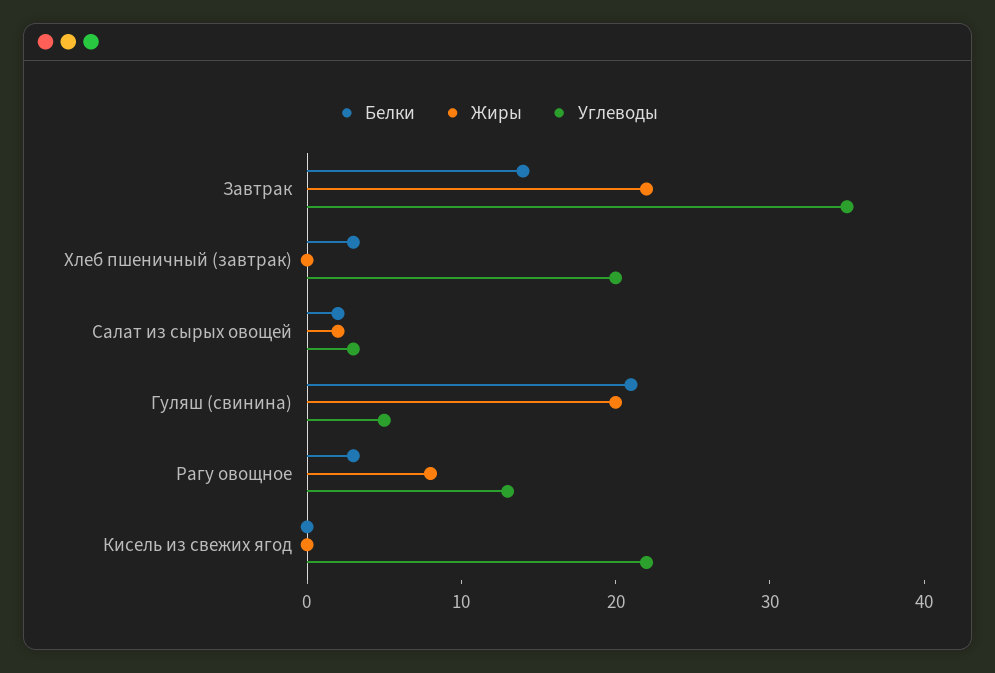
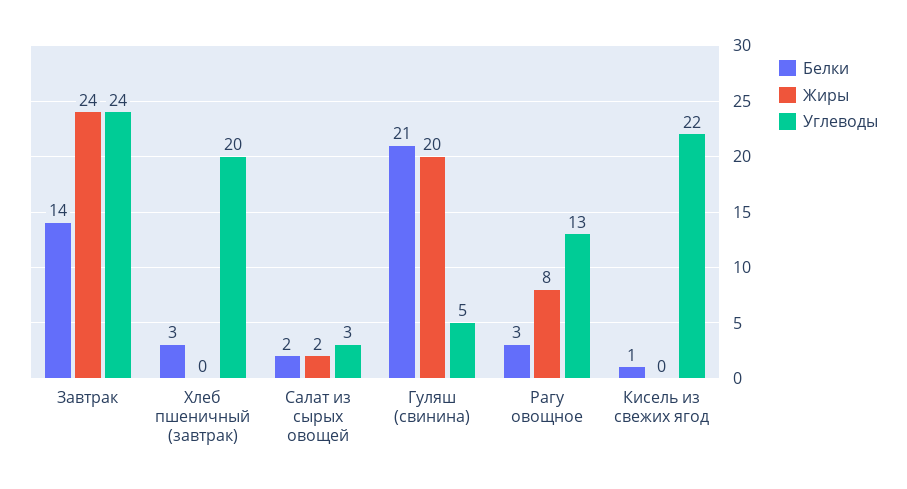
  {
    "Белки": {
      "Завтрак": 14,
      "Хлеб пшеничный (завтрак)": 3,
      "Салат из сырых овощей": 2,
      "Гуляш (свинина)": 21,
      "Рагу овощное": 3,
-     "Кисель из свежих ягод": 0
+     "Кисель из свежих ягод": 1
    },
    "Жиры": {
-     "Завтрак": 22,
+     "Завтрак": 24,
      "Хлеб пшеничный (завтрак)": 0,
      "Салат из сырых овощей": 2,
      "Гуляш (свинина)": 20,
      "Рагу овощное": 8,
      "Кисель из свежих ягод": 0
    },
    "Углеводы": {
-     "Завтрак": 35,
+     "Завтрак": 24,
      "Хлеб пшеничный (завтрак)": 20,
      "Салат из сырых овощей": 3,
      "Гуляш (свинина)": 5,
      "Рагу овощное": 13,
      "Кисель из свежих ягод": 22
    }
  }

